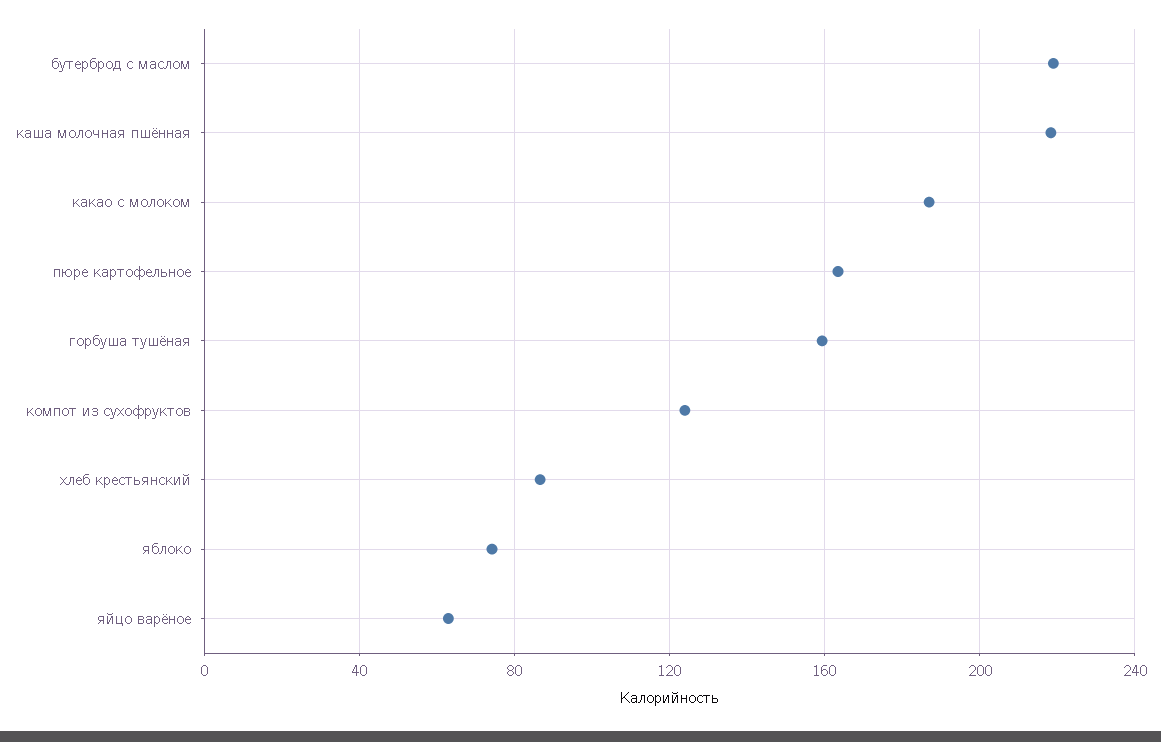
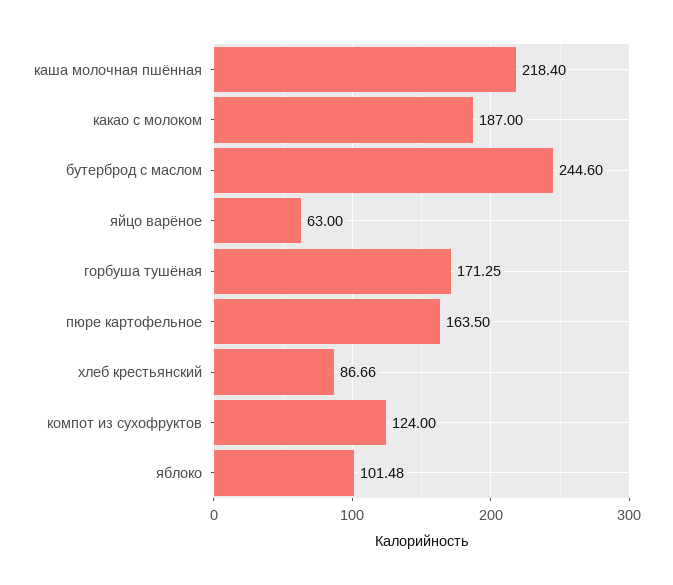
  {
-   "бутерброд с маслом": 220,
+   "бутерброд с маслом": 244.6,
    "каша молочная пшённая": 218.4,
    "какао с молоком": 187,
    "пюре картофельное": 163.5,
-   "горбуша тушёная": 160,
+   "горбуша тушёная": 171.25,
    "компот из сухофруктов": 124,
    "хлеб крестьянский": 86.66,
-   "яблоко": 75,
+   "яблоко": 101.48,
    "яйцо варёное": 63
  }

